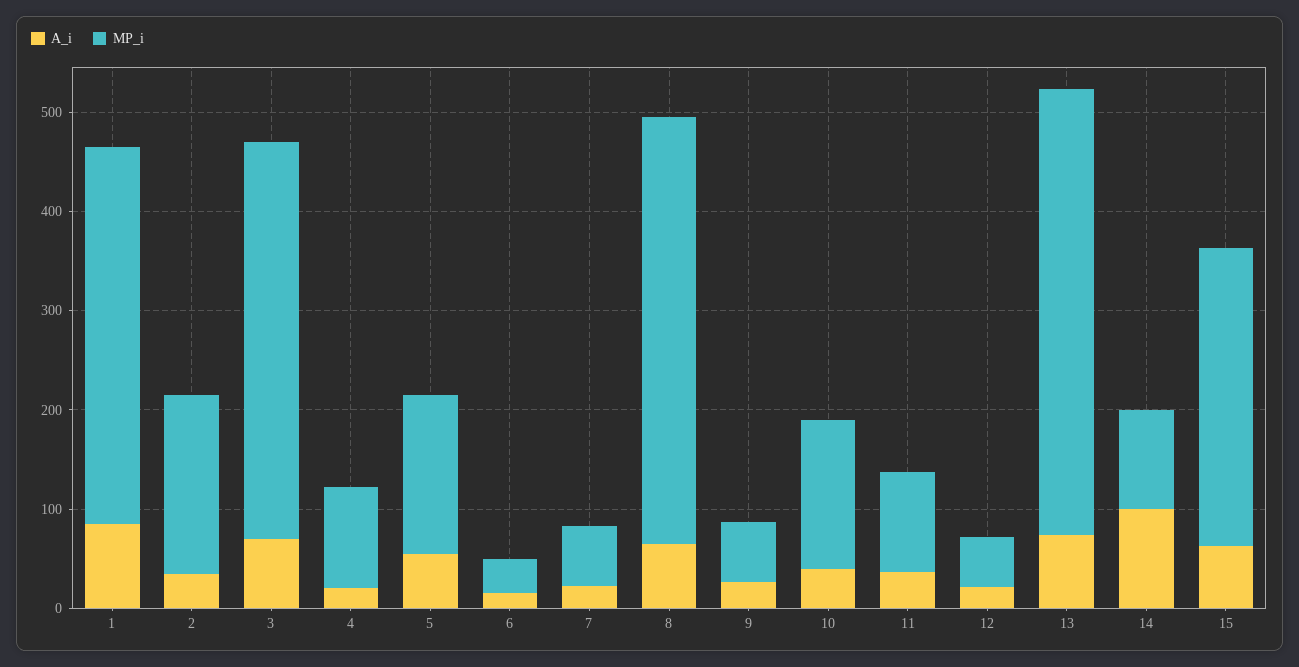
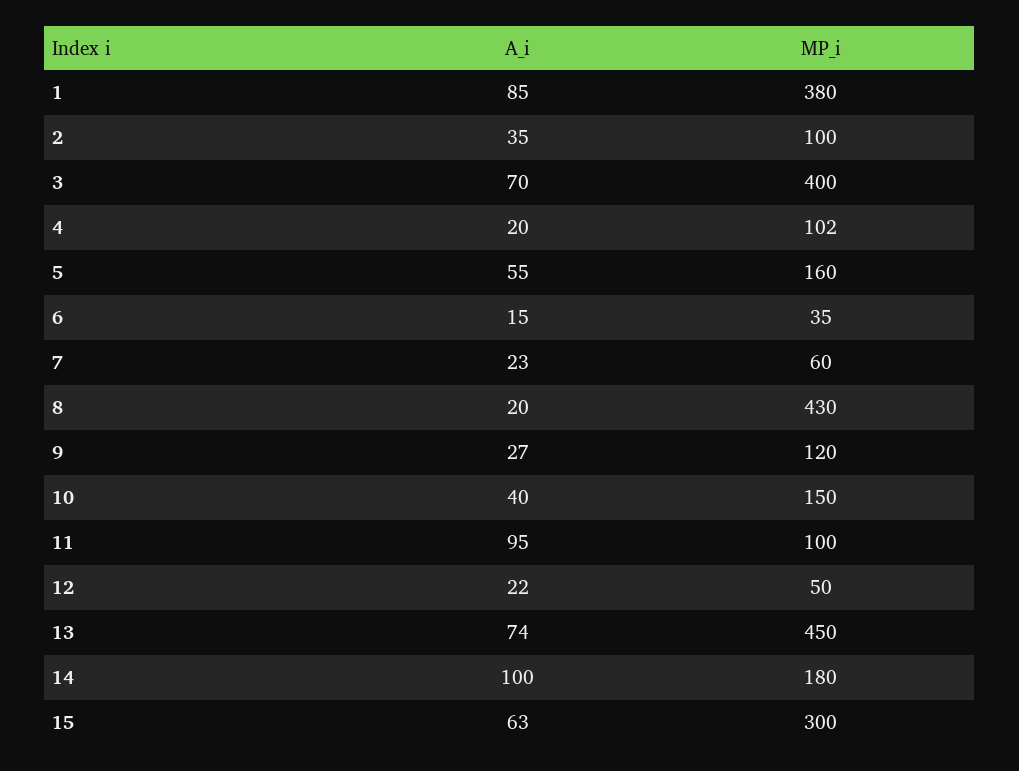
  {
    "A_i": {
      "1": 85,
      "2": 35,
      "3": 70,
      "4": 20,
      "5": 55,
      "6": 15,
      "7": 23,
-     "8": 60,
+     "8": 20,
      "9": 27,
      "10": 40,
-     "11": 40,
+     "11": 95,
      "12": 22,
      "13": 74,
      "14": 100,
      "15": 63
    },
    "MP_i": {
      "1": 380,
-     "2": 180,
+     "2": 100,
      "3": 400,
      "4": 102,
      "5": 160,
      "6": 35,
      "7": 60,
      "8": 430,
-     "9": 60,
+     "9": 120,
      "10": 150,
      "11": 100,
      "12": 50,
      "13": 450,
-     "14": 100,
+     "14": 180,
      "15": 300
    }
  }

